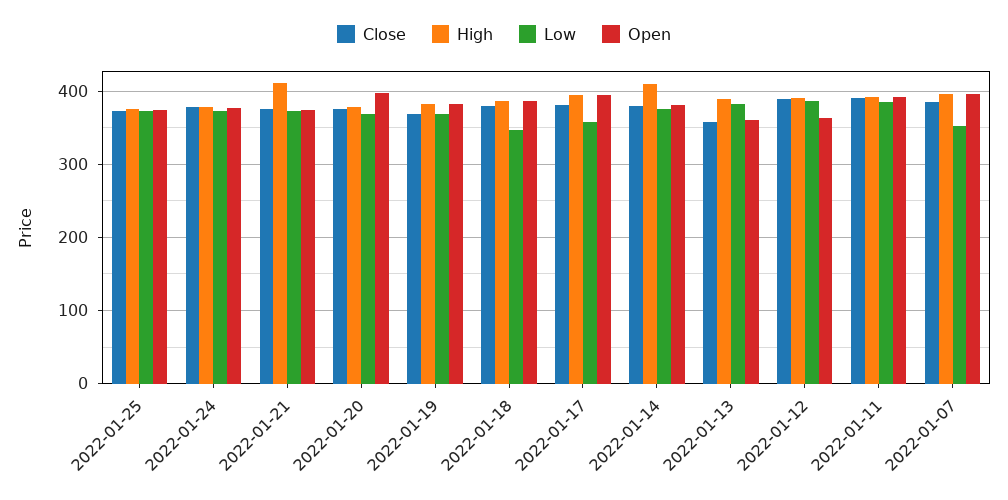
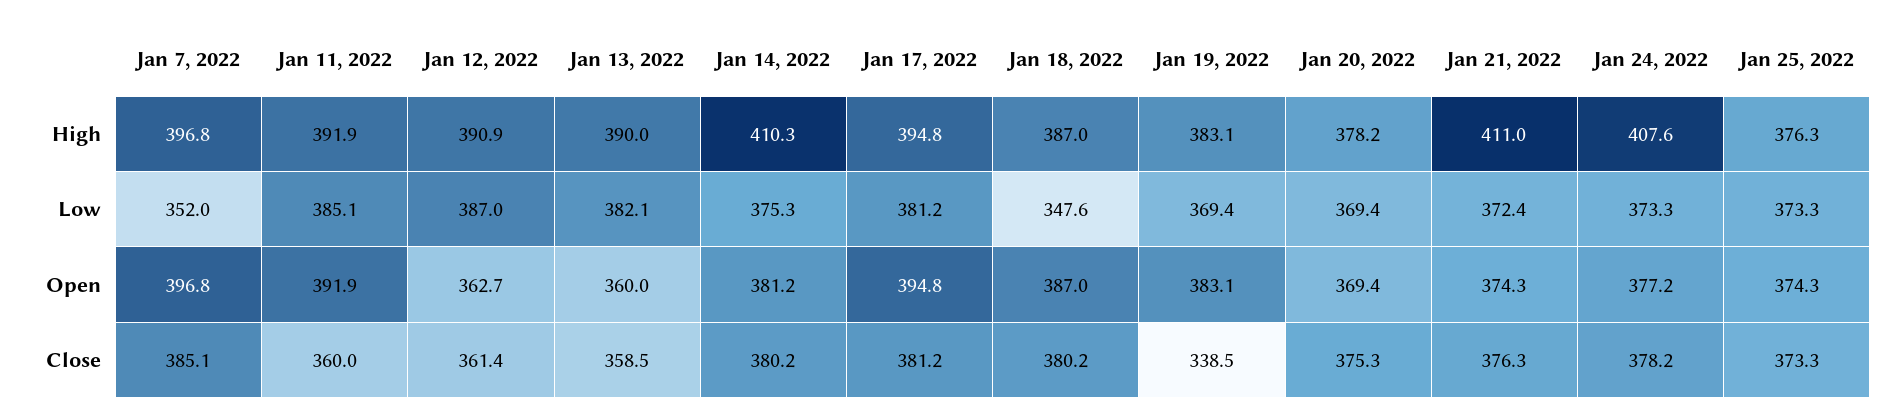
  {
    "Close": {
      "2022-01-25": 373.3,
      "2022-01-24": 378.2,
      "2022-01-21": 376.3,
      "2022-01-20": 375.3,
-     "2022-01-19": 370,
+     "2022-01-19": 338.5,
      "2022-01-18": 380.2,
      "2022-01-17": 381.2,
      "2022-01-14": 380.2,
      "2022-01-13": 358.5,
-     "2022-01-12": 390,
+     "2022-01-12": 361.4,
-     "2022-01-11": 390,
+     "2022-01-11": 360,
      "2022-01-07": 385.1
    },
    "High": {
      "2022-01-25": 376.3,
-     "2022-01-24": 380,
+     "2022-01-24": 407.6,
      "2022-01-21": 411,
      "2022-01-20": 378.2,
      "2022-01-19": 383.1,
      "2022-01-18": 387,
      "2022-01-17": 394.8,
      "2022-01-14": 410.3,
      "2022-01-13": 390,
      "2022-01-12": 390.9,
      "2022-01-11": 391.9,
      "2022-01-07": 396.8
    },
    "Low": {
      "2022-01-25": 373.3,
      "2022-01-24": 373.3,
      "2022-01-21": 372.4,
      "2022-01-20": 369.4,
      "2022-01-19": 369.4,
      "2022-01-18": 347.6,
-     "2022-01-17": 360,
+     "2022-01-17": 381.2,
      "2022-01-14": 375.3,
      "2022-01-13": 382.1,
      "2022-01-12": 387,
      "2022-01-11": 385.1,
      "2022-01-07": 352
    },
    "Open": {
      "2022-01-25": 374.3,
      "2022-01-24": 377.2,
      "2022-01-21": 374.3,
-     "2022-01-20": 400,
+     "2022-01-20": 369.4,
      "2022-01-19": 383.1,
      "2022-01-18": 387,
      "2022-01-17": 394.8,
      "2022-01-14": 381.2,
      "2022-01-13": 360,
      "2022-01-12": 362.7,
      "2022-01-11": 391.9,
      "2022-01-07": 396.8
    }
  }

